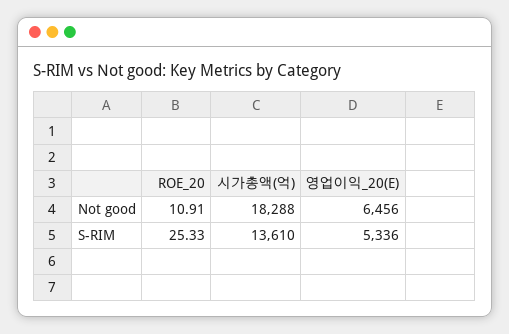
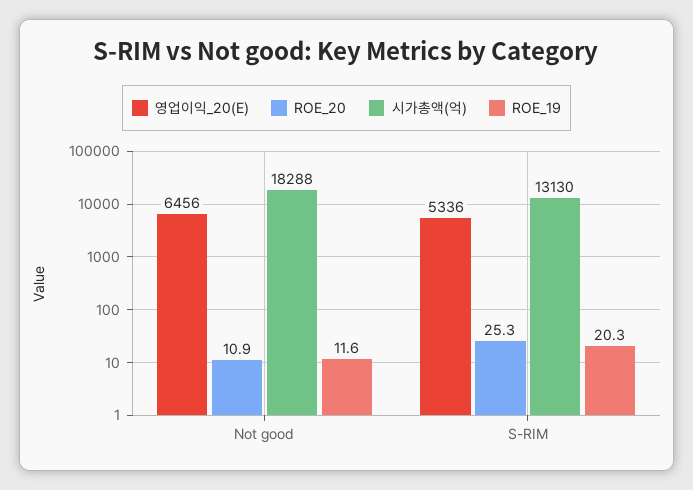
  {
    "ROE_20": {
      "Not good": 10.91,
      "S-RIM": 25.33
    },
    "시가총액(억)": {
      "Not good": 18288,
-     "S-RIM": 13610
+     "S-RIM": 13130
    },
    "영업이익_20(E)": {
      "Not good": 6456,
      "S-RIM": 5336
-   }
+   },
+   "ROE_19": {
+     "Not good": 11.6,
+     "S-RIM": 20.3
+   }
  }

